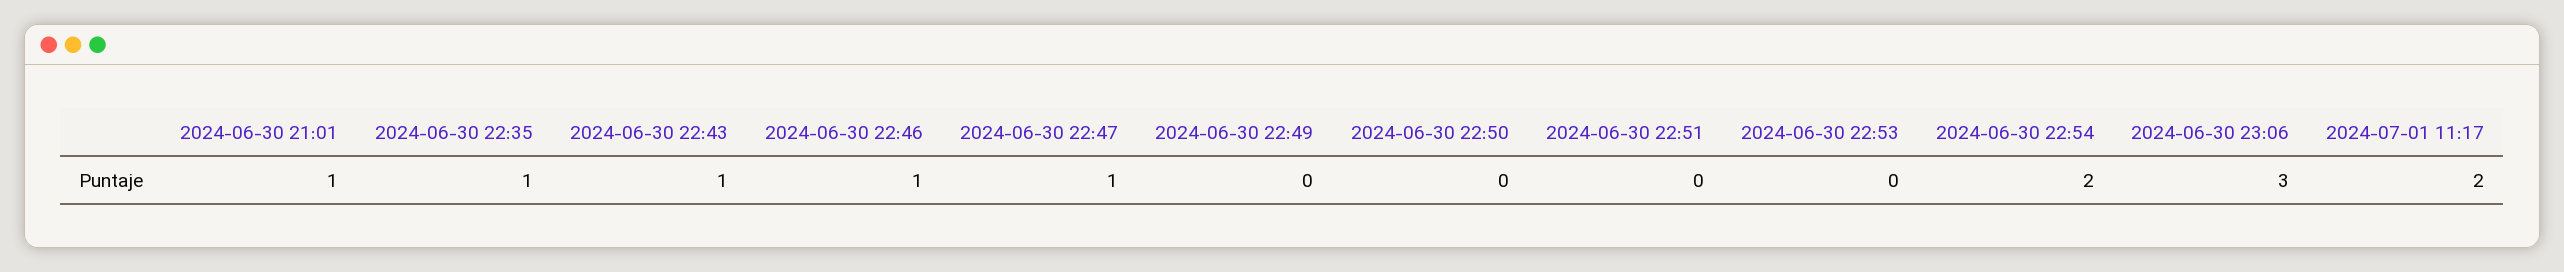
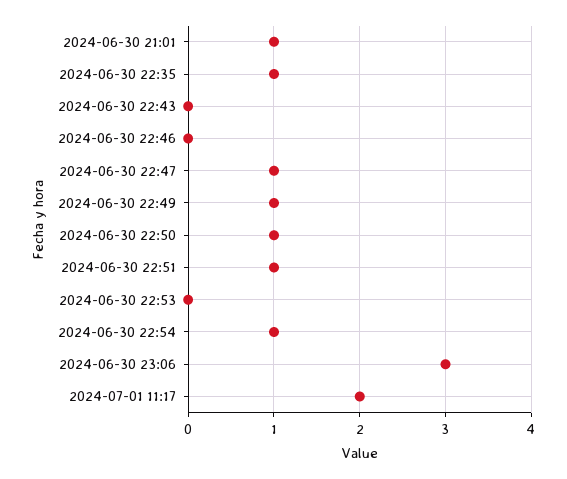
  {
    "2024-06-30 21:01": 1,
    "2024-06-30 22:35": 1,
-   "2024-06-30 22:43": 1,
+   "2024-06-30 22:43": 0,
-   "2024-06-30 22:46": 1,
+   "2024-06-30 22:46": 0,
    "2024-06-30 22:47": 1,
-   "2024-06-30 22:49": 0,
+   "2024-06-30 22:49": 1,
-   "2024-06-30 22:50": 0,
+   "2024-06-30 22:50": 1,
-   "2024-06-30 22:51": 0,
+   "2024-06-30 22:51": 1,
    "2024-06-30 22:53": 0,
-   "2024-06-30 22:54": 2,
+   "2024-06-30 22:54": 1,
    "2024-06-30 23:06": 3,
    "2024-07-01 11:17": 2
  }

